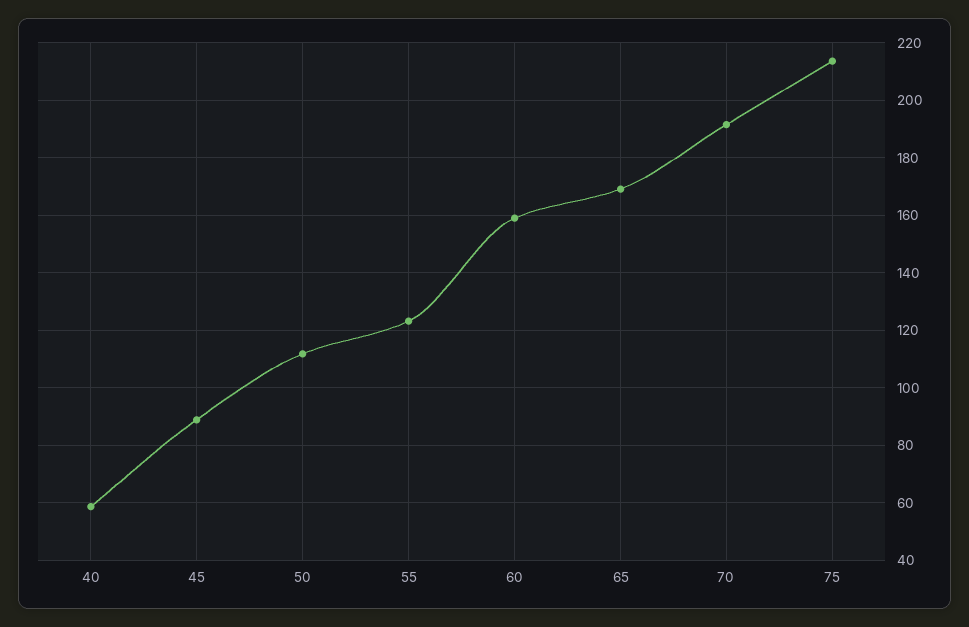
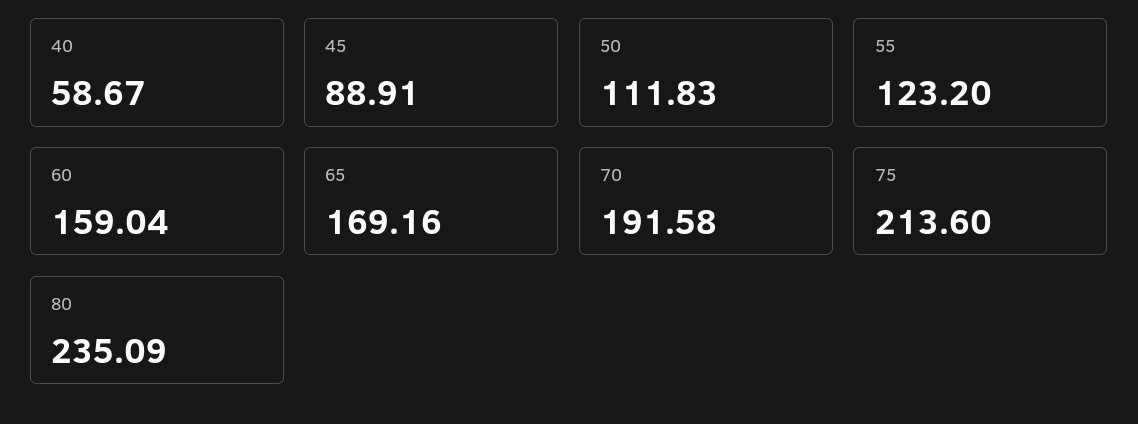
  {
    "40": 58.67,
    "45": 88.91,
    "50": 111.83,
    "55": 123.2,
    "60": 159.04,
    "65": 169.16,
    "70": 191.58,
-   "75": 213.6
+   "75": 213.6,
+   "80": 235.09
  }

